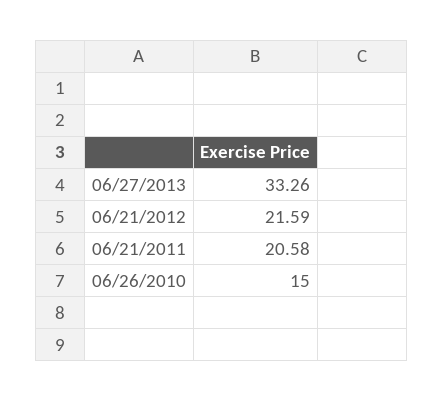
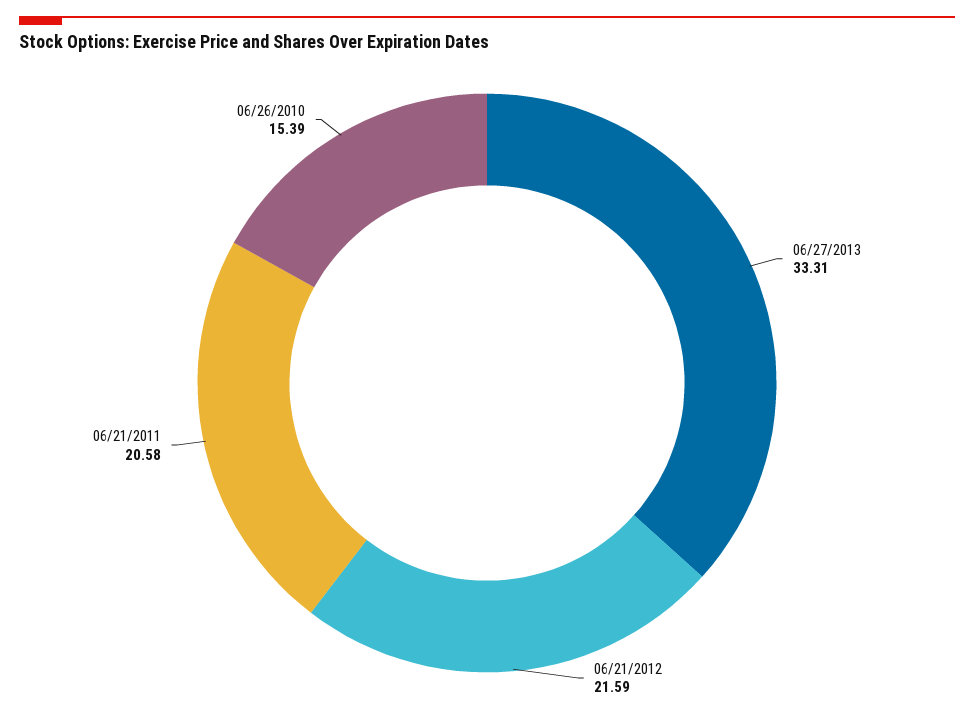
  {
-   "06/27/2013": 33.26,
+   "06/27/2013": 33.31,
    "06/21/2012": 21.59,
    "06/21/2011": 20.58,
-   "06/26/2010": 15
+   "06/26/2010": 15.39
  }

